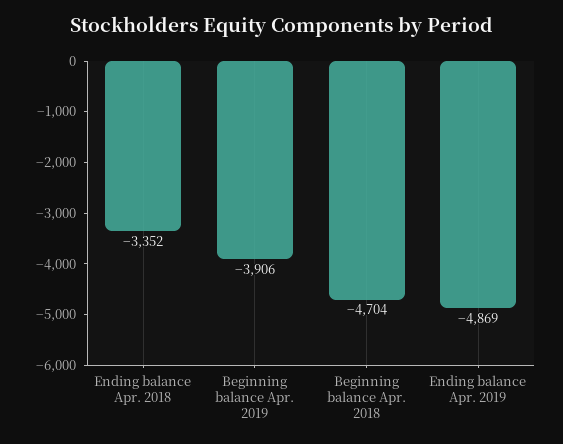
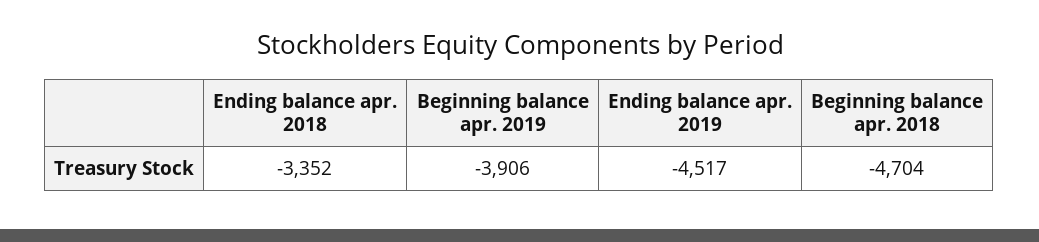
  {
    "Ending balance Apr. 2018": -3352,
    "Beginning balance Apr. 2019": -3906,
    "Beginning balance Apr. 2018": -4704,
-   "Ending balance Apr. 2019": -4869
+   "Ending balance Apr. 2019": -4517
  }

